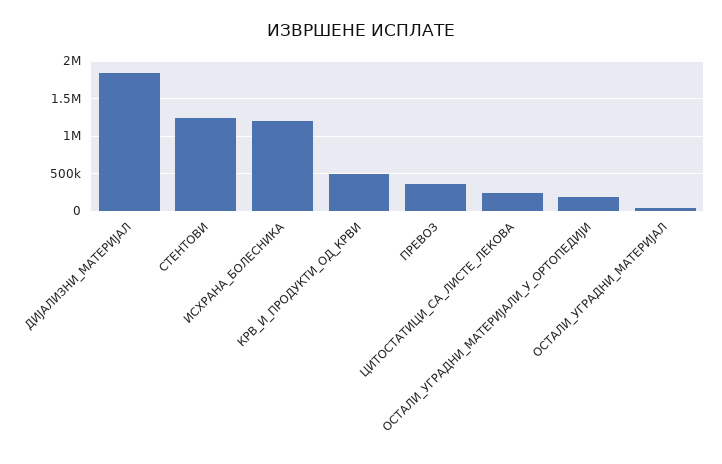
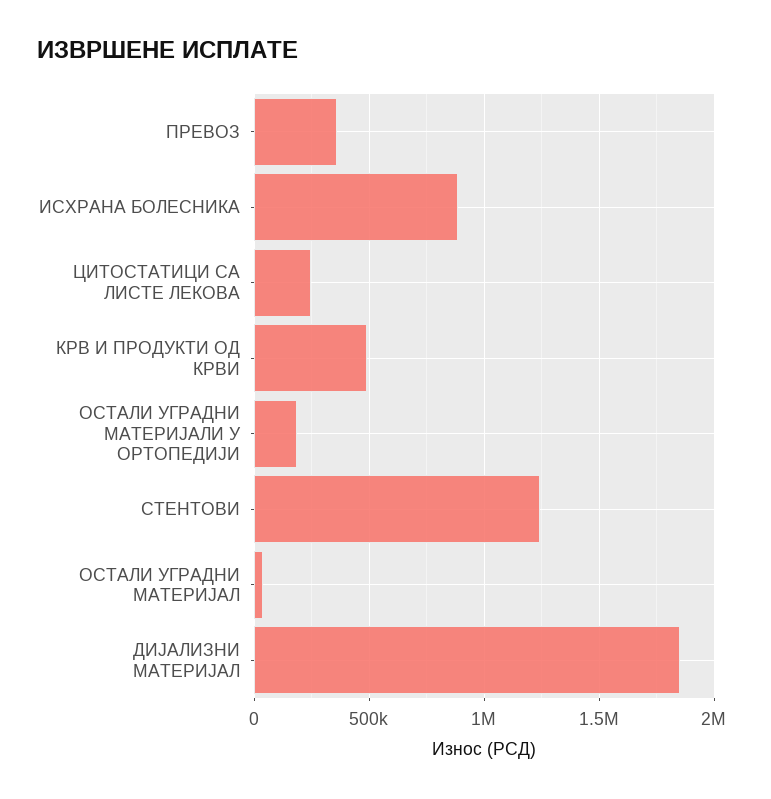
  {
    "ДИЈАЛИЗНИ_МАТЕРИЈАЛ": 1850000,
    "СТЕНТОВИ": 1250000,
-   "ИСХРАНА_БОЛЕСНИКА": 1200000,
+   "ИСХРАНА_БОЛЕСНИКА": 900000,
    "КРВ_И_ПРОДУКТИ_ОД_КРВИ": 500000,
    "ПРЕВОЗ": 350000,
    "ЦИТОСТАТИЦИ_СА_ЛИСТЕ_ЛЕКОВА": 250000,
    "ОСТАЛИ_УГРАДНИ_МАТЕРИЈАЛИ_У_ОРТОПЕДИЈИ": 200000,
    "ОСТАЛИ_УГРАДНИ_МАТЕРИЈАЛ": 50000
  }

